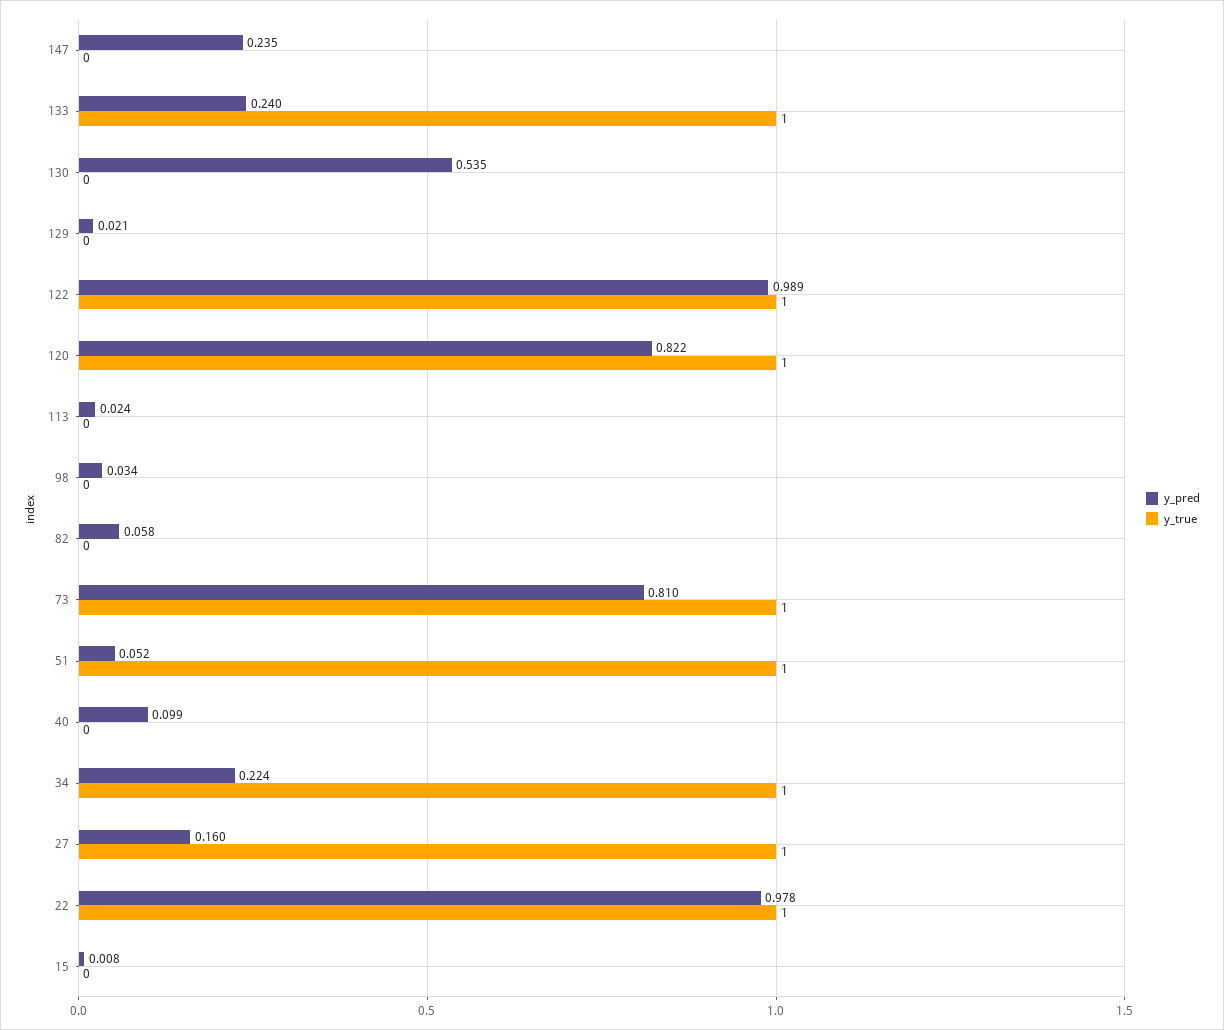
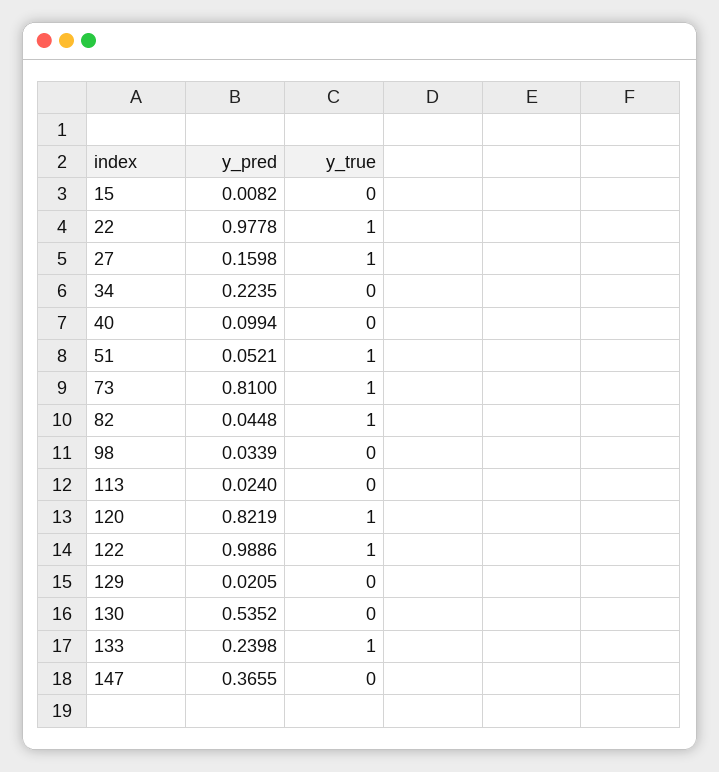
  {
    "y_pred": {
-     "147": 0.235,
+     "147": 0.3655,
      "133": 0.2398,
      "130": 0.5352,
      "129": 0.0205,
      "122": 0.9886,
      "120": 0.8219,
      "113": 0.024,
      "98": 0.0339,
-     "82": 0.058,
+     "82": 0.0448,
      "73": 0.81,
      "51": 0.0521,
      "40": 0.0994,
      "34": 0.2235,
      "27": 0.1598,
      "22": 0.9778,
      "15": 0.0082
    },
    "y_true": {
      "147": 0,
      "133": 1,
      "130": 0,
      "129": 0,
      "122": 1,
      "120": 1,
      "113": 0,
      "98": 0,
-     "82": 0,
+     "82": 1,
      "73": 1,
      "51": 1,
      "40": 0,
-     "34": 1,
+     "34": 0,
      "27": 1,
      "22": 1,
      "15": 0
    }
  }

